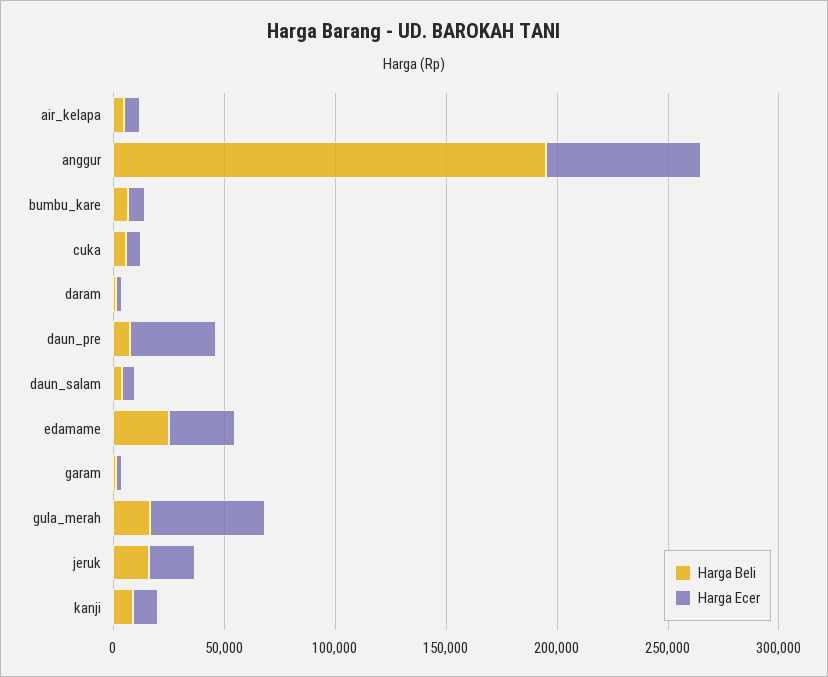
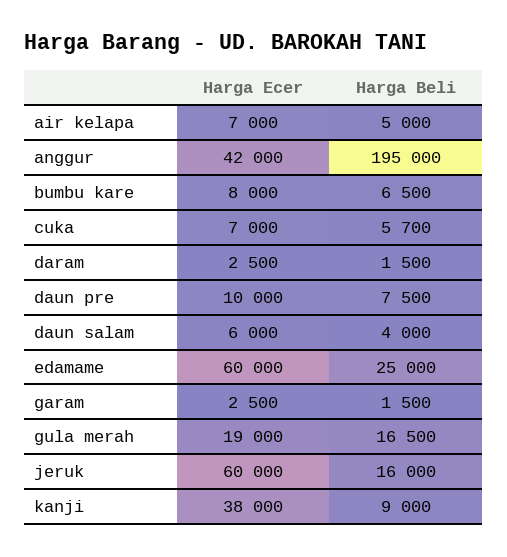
  {
    "Harga Beli": {
      "air_kelapa": 5000,
      "anggur": 195000,
      "bumbu_kare": 6500,
      "cuka": 5700,
      "daram": 1500,
      "daun_pre": 7500,
      "daun_salam": 4000,
      "edamame": 25000,
      "garam": 1500,
      "gula_merah": 16500,
      "jeruk": 16000,
      "kanji": 9000
    },
    "Harga Ecer": {
      "air_kelapa": 7000,
-     "anggur": 70000,
+     "anggur": 42000,
      "bumbu_kare": 8000,
      "cuka": 7000,
      "daram": 2500,
-     "daun_pre": 40000,
+     "daun_pre": 10000,
      "daun_salam": 6000,
-     "edamame": 30000,
+     "edamame": 60000,
      "garam": 2500,
-     "gula_merah": 50000,
+     "gula_merah": 19000,
-     "jeruk": 20000,
+     "jeruk": 60000,
-     "kanji": 10000
+     "kanji": 38000
    }
  }

